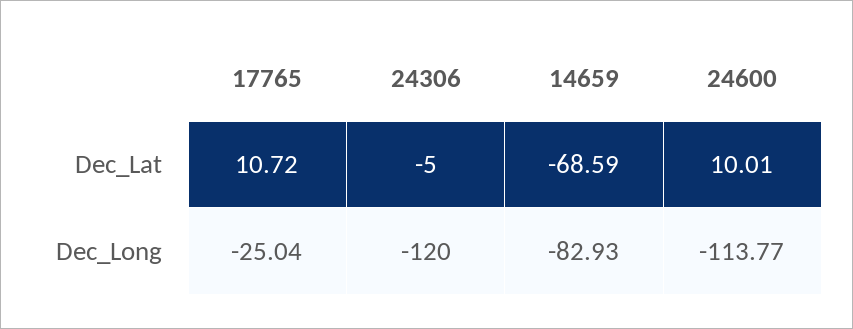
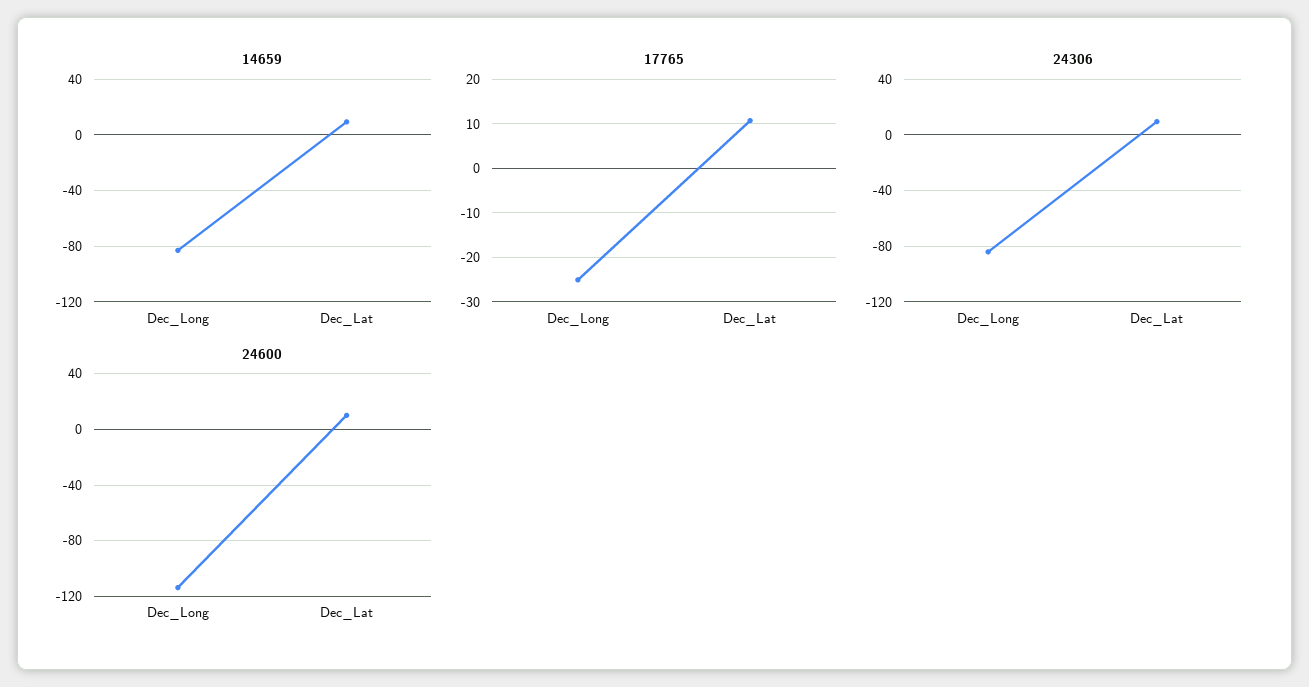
  {
    "17765": {
      "Dec_Lat": 10.72,
      "Dec_Long": -25.04
    },
    "24306": {
-     "Dec_Lat": -5,
+     "Dec_Lat": 10,
-     "Dec_Long": -120
+     "Dec_Long": -85
    },
    "14659": {
-     "Dec_Lat": -68.59,
+     "Dec_Lat": 10,
      "Dec_Long": -82.93
    },
    "24600": {
      "Dec_Lat": 10.01,
      "Dec_Long": -113.77
    }
  }

